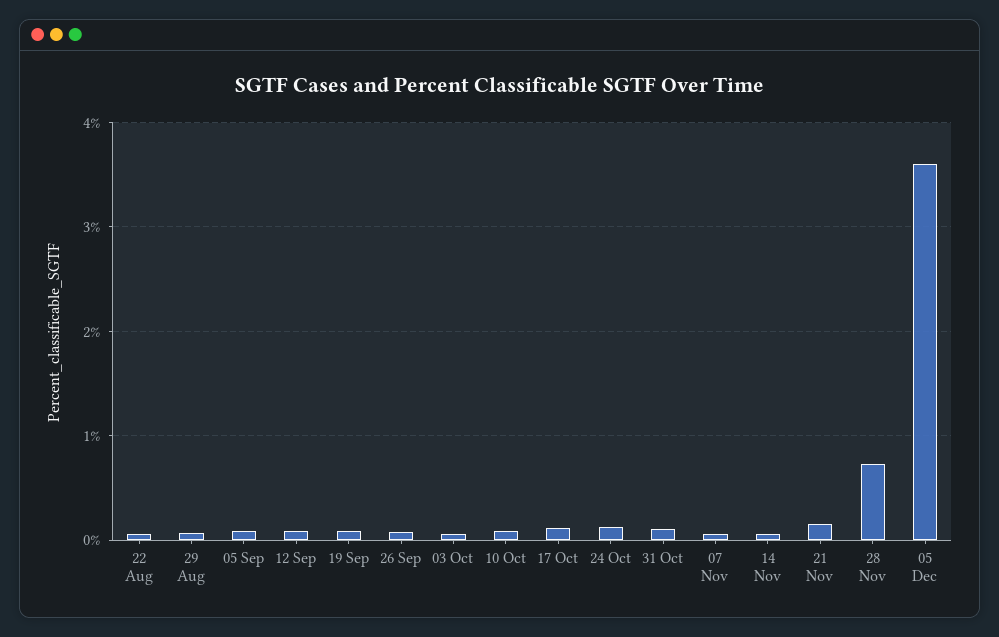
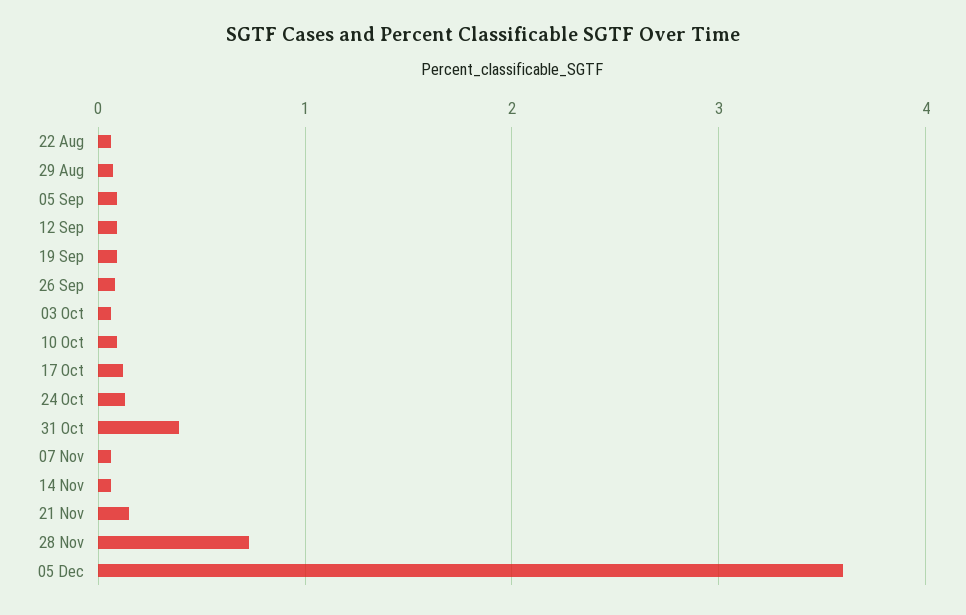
  {
    "22 Aug": 0.1,
    "29 Aug": 0.1,
    "05 Sep": 0.1,
    "12 Sep": 0.1,
    "19 Sep": 0.1,
    "26 Sep": 0.1,
    "03 Oct": 0.1,
    "10 Oct": 0.1,
    "17 Oct": 0.1,
    "24 Oct": 0.1,
-   "31 Oct": 0.1,
+   "31 Oct": 0.4,
    "07 Nov": 0.1,
    "14 Nov": 0.1,
    "21 Nov": 0.2,
    "28 Nov": 0.7,
    "05 Dec": 3.6
  }

